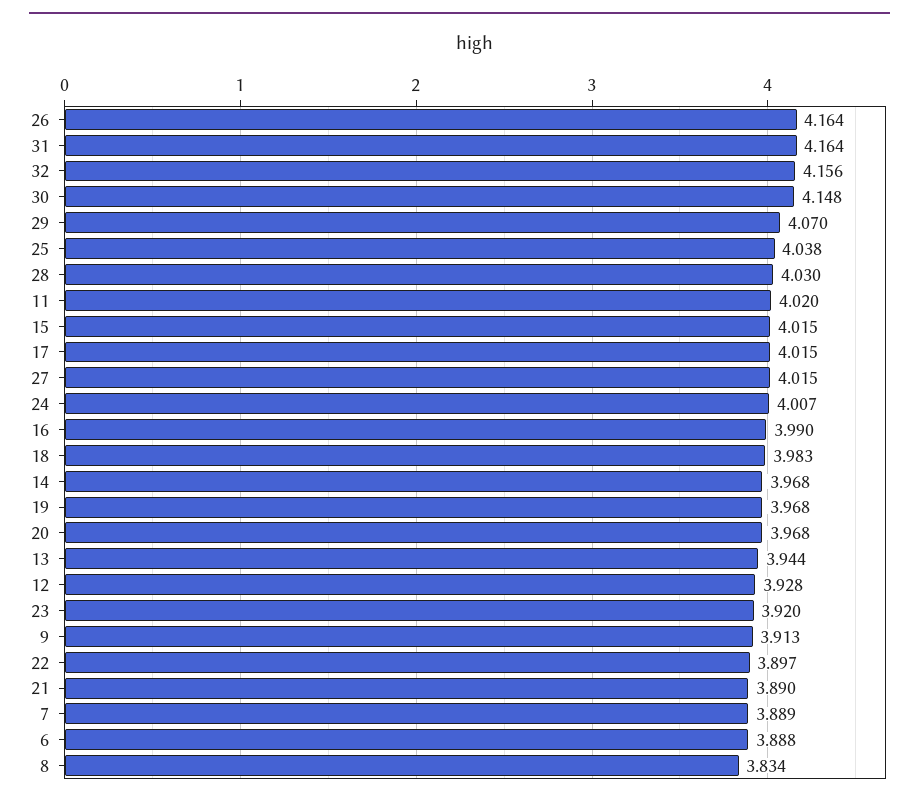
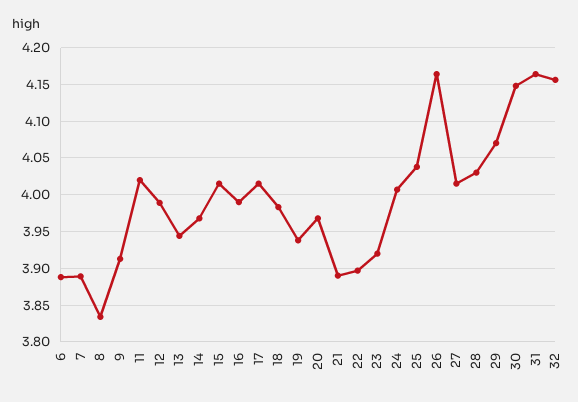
  {
    "26": 4.164,
    "31": 4.164,
    "32": 4.156,
    "30": 4.148,
    "29": 4.07,
    "25": 4.038,
    "28": 4.03,
    "11": 4.02,
    "15": 4.015,
    "17": 4.015,
    "27": 4.015,
    "24": 4.007,
    "16": 3.99,
    "18": 3.983,
    "14": 3.968,
-   "19": 3.968,
+   "19": 3.94,
    "20": 3.968,
    "13": 3.944,
-   "12": 3.928,
+   "12": 3.99,
    "23": 3.92,
    "9": 3.913,
    "22": 3.897,
    "21": 3.89,
    "7": 3.889,
    "6": 3.888,
    "8": 3.834
  }

